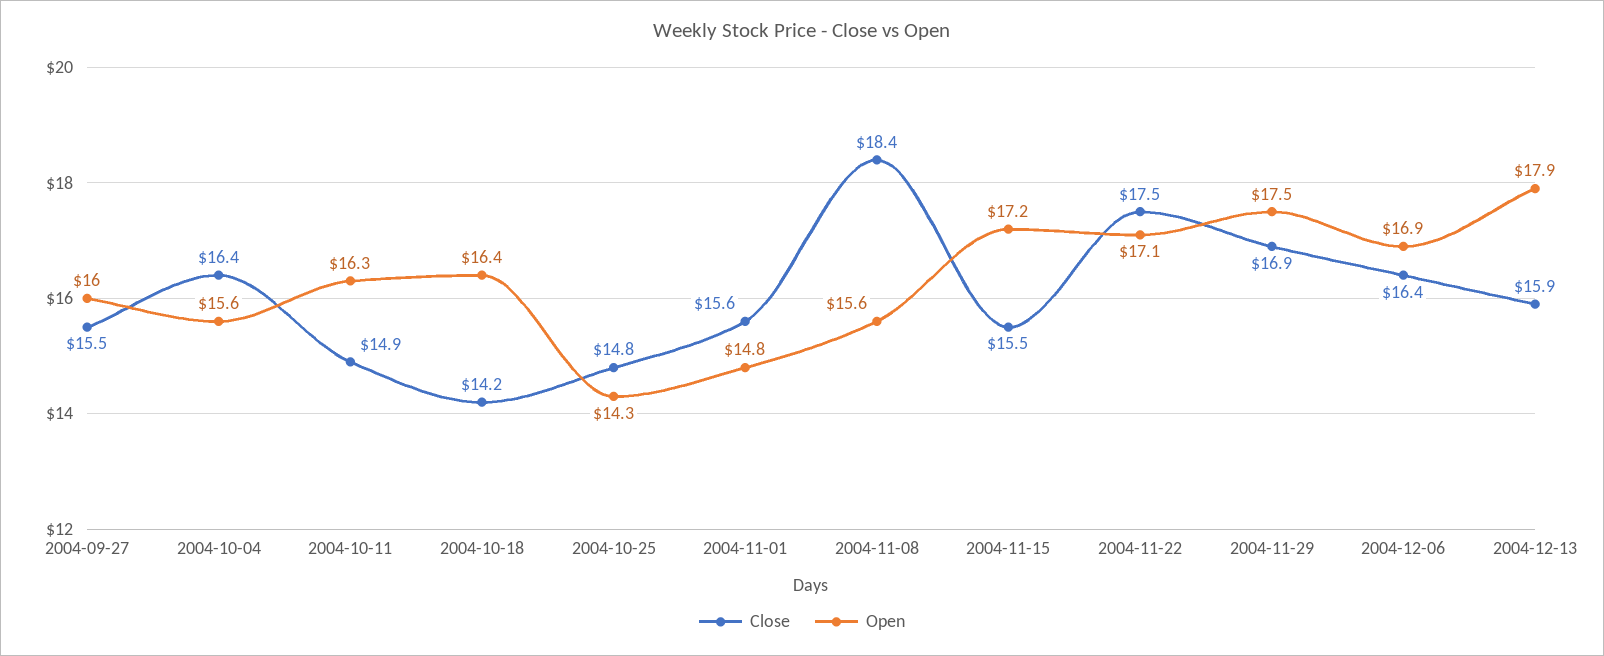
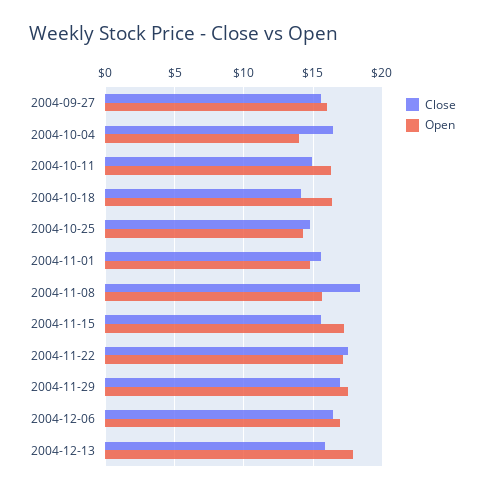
  {
    "Close": {
      "2004-09-27": 15.5,
      "2004-10-04": 16.4,
      "2004-10-11": 14.9,
      "2004-10-18": 14.2,
      "2004-10-25": 14.8,
      "2004-11-01": 15.6,
      "2004-11-08": 18.4,
      "2004-11-15": 15.5,
      "2004-11-22": 17.5,
      "2004-11-29": 16.9,
      "2004-12-06": 16.4,
      "2004-12-13": 15.9
    },
    "Open": {
      "2004-09-27": 16,
-     "2004-10-04": 15.6,
+     "2004-10-04": 14,
      "2004-10-11": 16.3,
      "2004-10-18": 16.4,
      "2004-10-25": 14.3,
      "2004-11-01": 14.8,
      "2004-11-08": 15.6,
      "2004-11-15": 17.2,
      "2004-11-22": 17.1,
      "2004-11-29": 17.5,
      "2004-12-06": 16.9,
      "2004-12-13": 17.9
    }
  }

